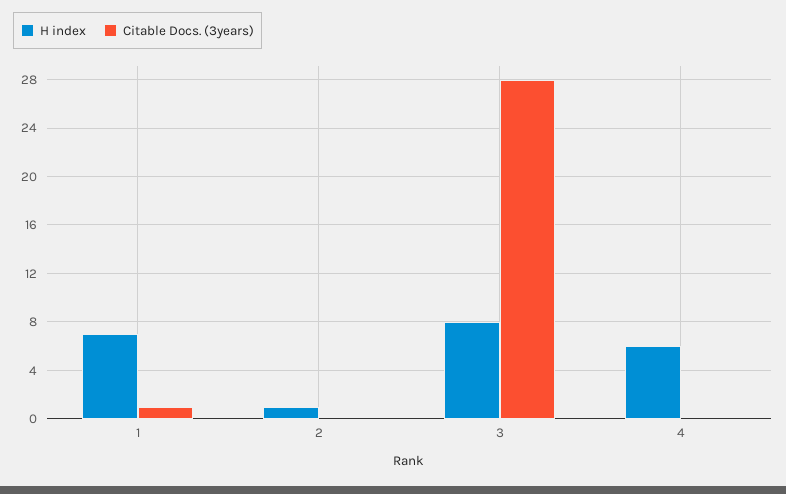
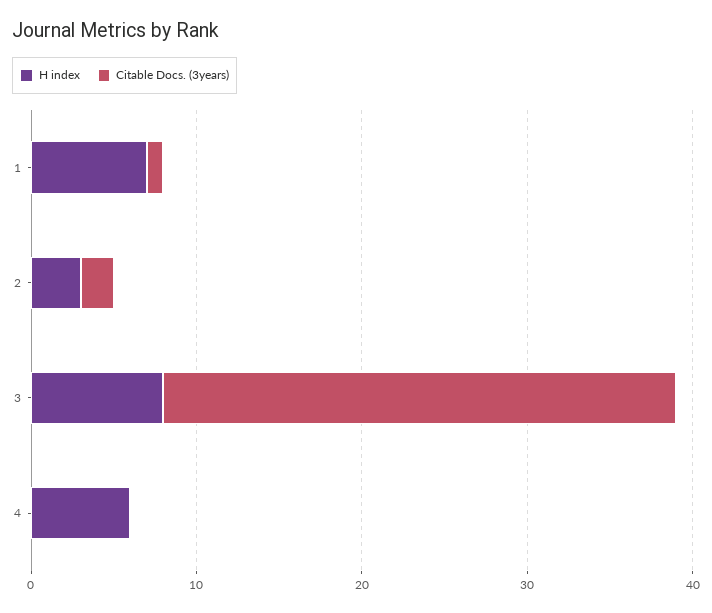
  {
    "H index": {
      "1": 7,
-     "2": 1,
+     "2": 3,
      "3": 8,
      "4": 6
    },
    "Citable Docs. (3years)": {
      "1": 1,
-     "2": 0,
+     "2": 2,
-     "3": 28,
+     "3": 31,
      "4": 0
    }
  }

